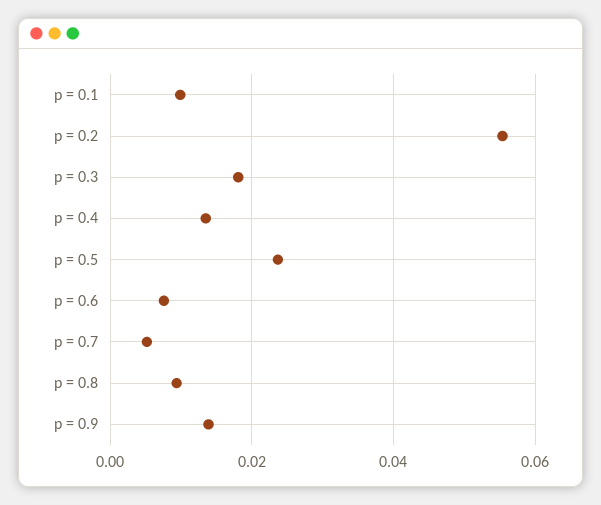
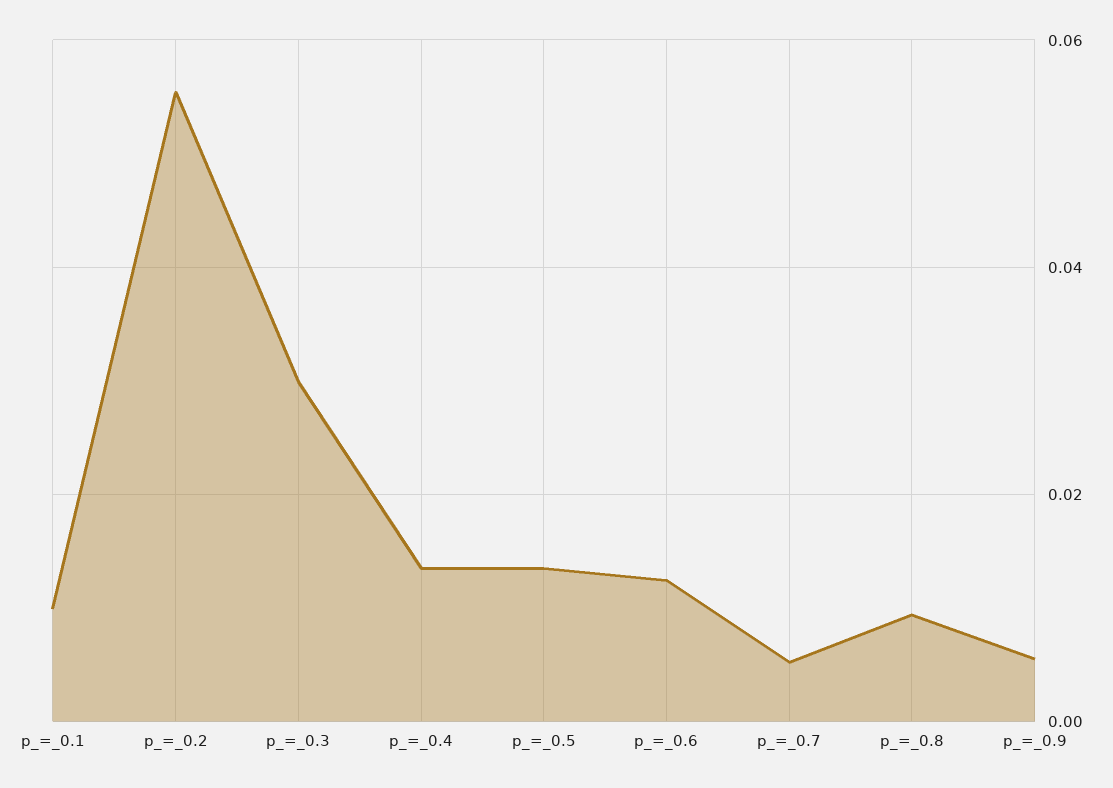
  {
    "p = 0.1": 0.01,
    "p = 0.2": 0.056,
-   "p = 0.3": 0.018,
+   "p = 0.3": 0.03,
    "p = 0.4": 0.014,
-   "p = 0.5": 0.024,
+   "p = 0.5": 0.014,
-   "p = 0.6": 0.008,
+   "p = 0.6": 0.012,
    "p = 0.7": 0.006,
    "p = 0.8": 0.01,
-   "p = 0.9": 0.014
+   "p = 0.9": 0.006
  }

